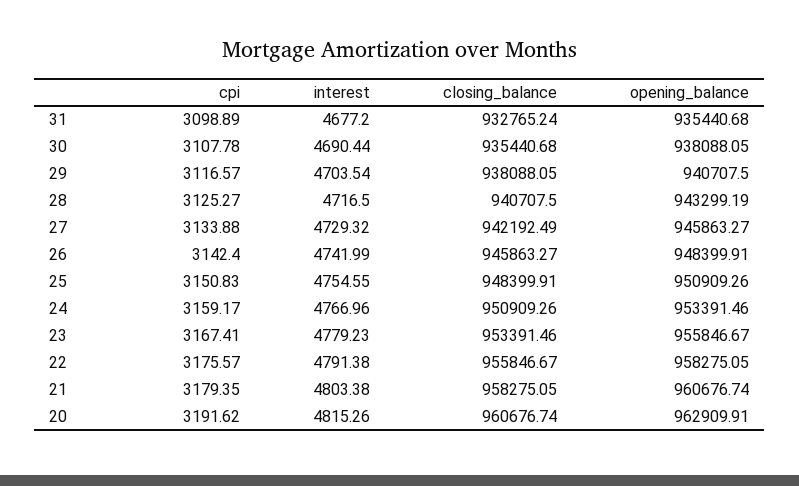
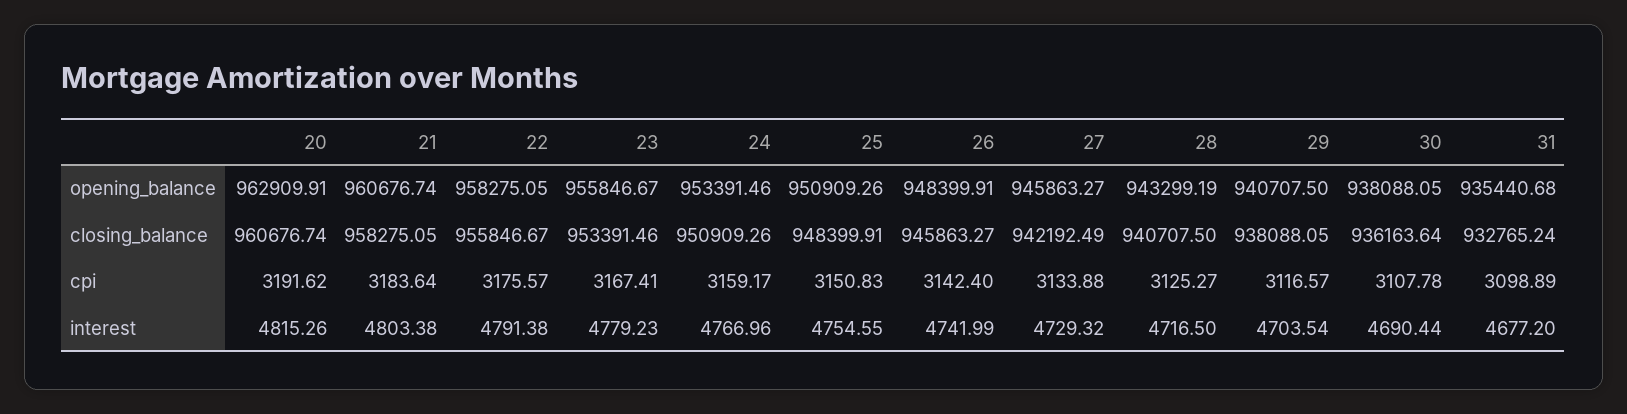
  {
    "cpi": {
      "31": 3098.89,
      "30": 3107.78,
      "29": 3116.57,
      "28": 3125.27,
      "27": 3133.88,
      "26": 3142.4,
      "25": 3150.83,
      "24": 3159.17,
      "23": 3167.41,
      "22": 3175.57,
-     "21": 3179.35,
+     "21": 3183.64,
      "20": 3191.62
    },
    "interest": {
      "31": 4677.2,
      "30": 4690.44,
      "29": 4703.54,
      "28": 4716.5,
      "27": 4729.32,
      "26": 4741.99,
      "25": 4754.55,
      "24": 4766.96,
      "23": 4779.23,
      "22": 4791.38,
      "21": 4803.38,
      "20": 4815.26
    },
    "closing_balance": {
      "31": 932765.24,
-     "30": 935440.68,
+     "30": 936163.64,
      "29": 938088.05,
      "28": 940707.5,
      "27": 942192.49,
      "26": 945863.27,
      "25": 948399.91,
      "24": 950909.26,
      "23": 953391.46,
      "22": 955846.67,
      "21": 958275.05,
      "20": 960676.74
    },
    "opening_balance": {
      "31": 935440.68,
      "30": 938088.05,
      "29": 940707.5,
      "28": 943299.19,
      "27": 945863.27,
      "26": 948399.91,
      "25": 950909.26,
      "24": 953391.46,
      "23": 955846.67,
      "22": 958275.05,
      "21": 960676.74,
      "20": 962909.91
    }
  }

